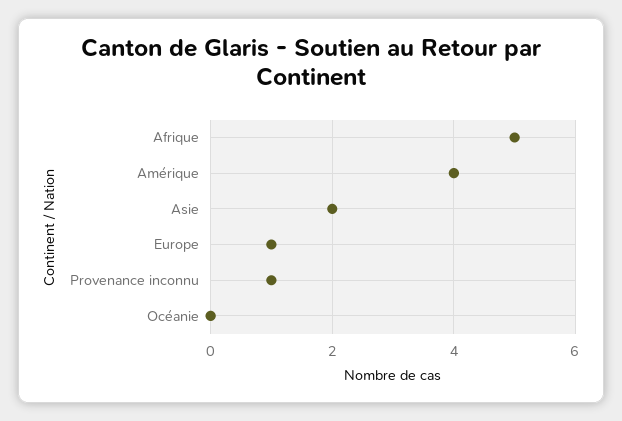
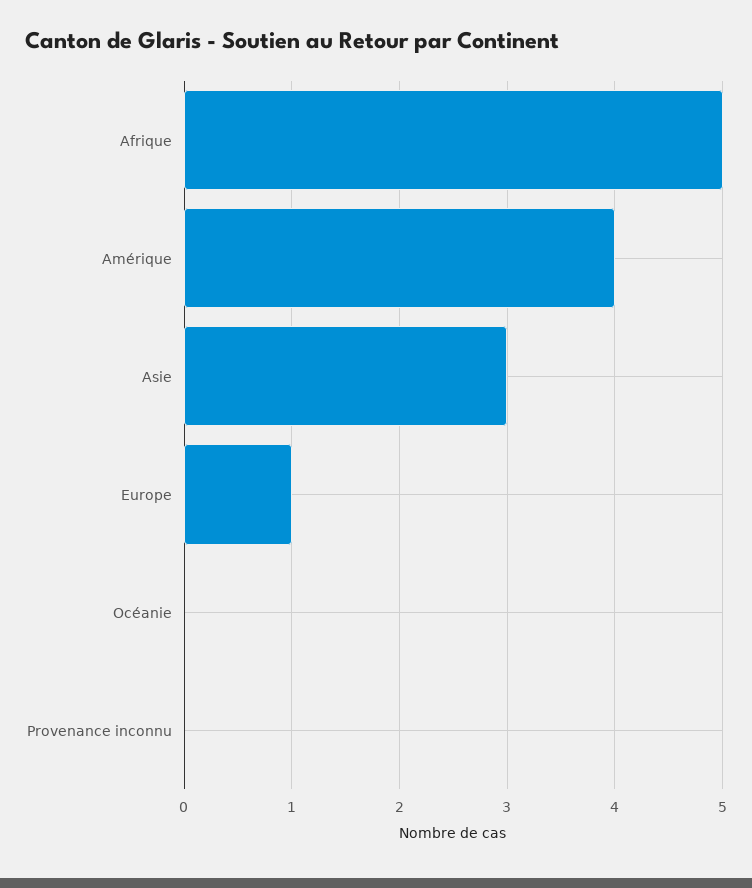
  {
    "Afrique": 5,
    "Amérique": 4,
-   "Asie": 2,
+   "Asie": 3,
    "Europe": 1,
-   "Provenance inconnu": 1,
+   "Provenance inconnu": 0,
    "Océanie": 0
  }

